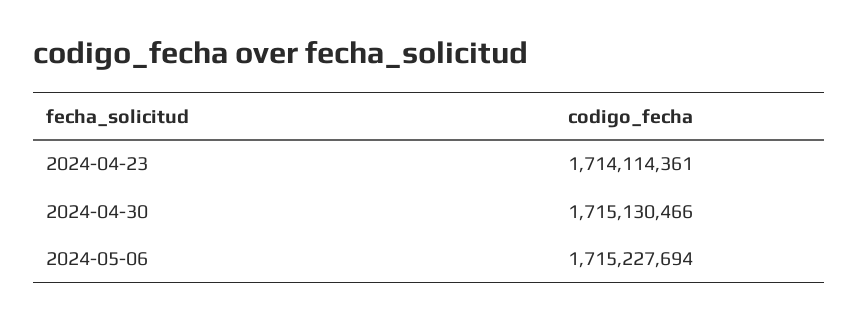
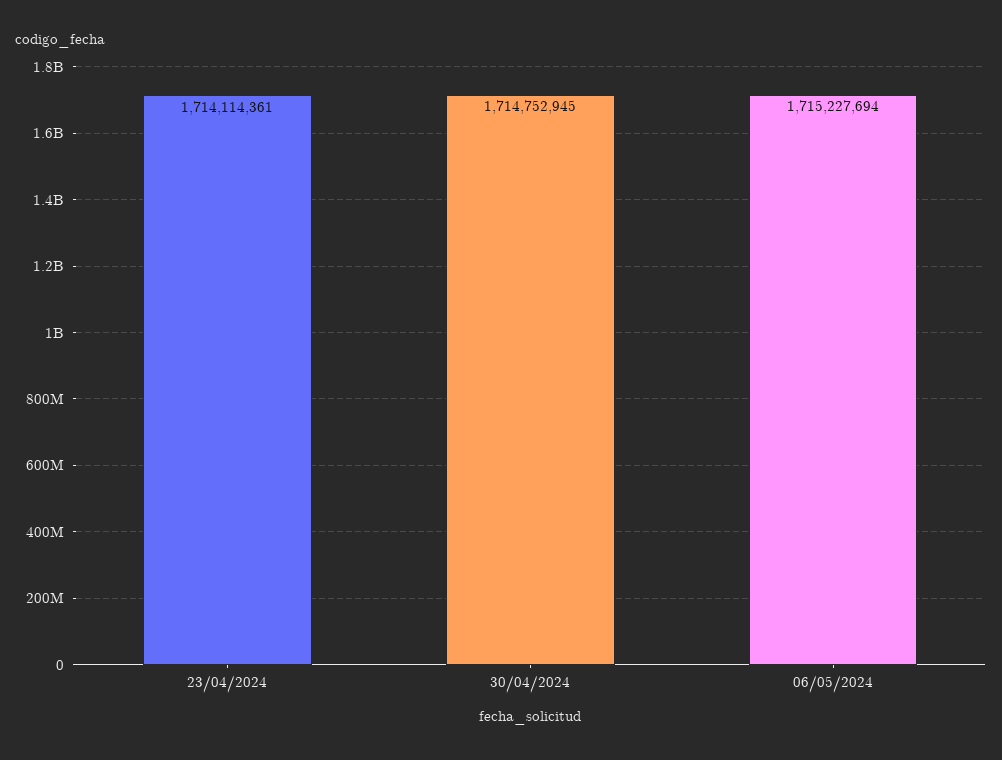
  {
    "2024-04-23": 1714114361,
-   "2024-04-30": 1715130466,
+   "2024-04-30": 1714752945,
    "2024-05-06": 1715227694
  }

